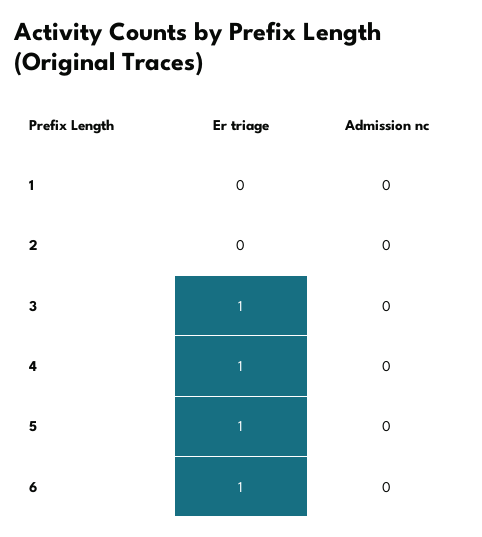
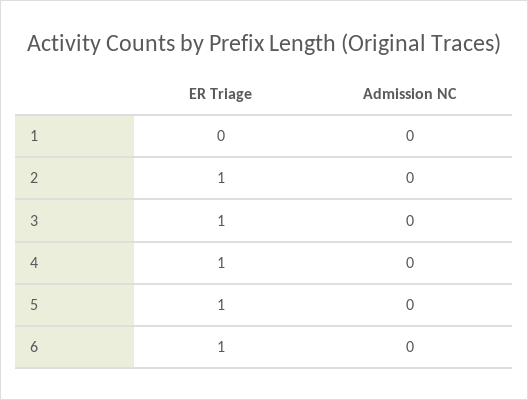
  {
    "Er triage": {
      "1": 0,
-     "2": 0,
+     "2": 1,
      "3": 1,
      "4": 1,
      "5": 1,
      "6": 1
    },
    "Admission nc": {
      "1": 0,
      "2": 0,
      "3": 0,
      "4": 0,
      "5": 0,
      "6": 0
    }
  }

